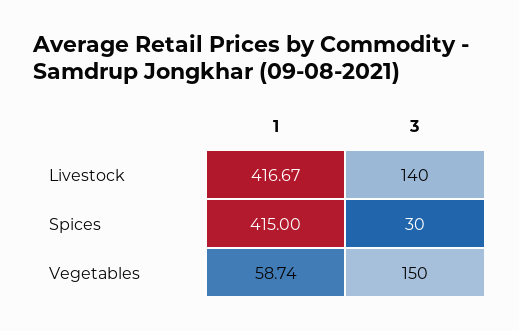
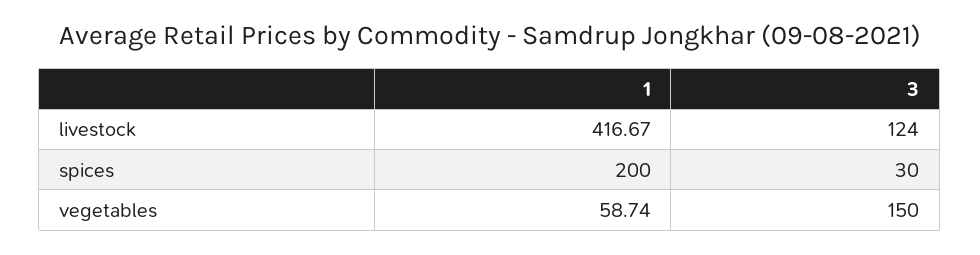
  {
    "1": {
      "Livestock": 416.67,
-     "Spices": 415,
+     "Spices": 200,
      "Vegetables": 58.74
    },
    "3": {
-     "Livestock": 140,
+     "Livestock": 124,
      "Spices": 30,
      "Vegetables": 150
    }
  }

